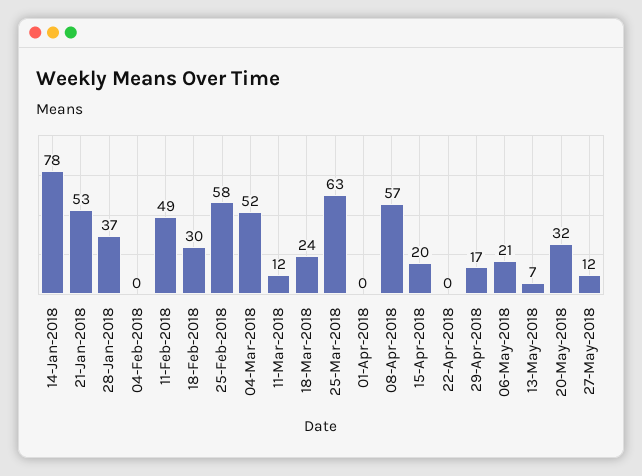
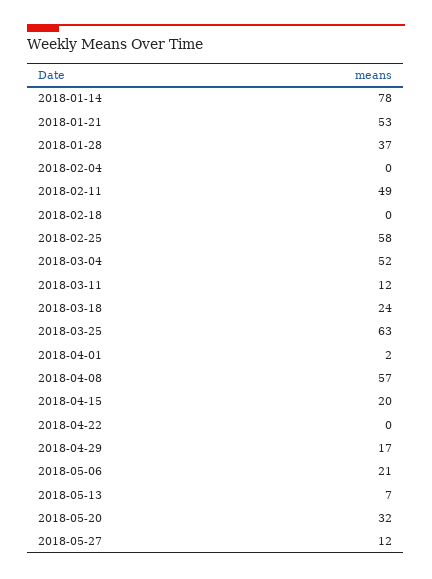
  {
    "14-Jan-2018": 78,
    "21-Jan-2018": 53,
    "28-Jan-2018": 37,
    "04-Feb-2018": 0,
    "11-Feb-2018": 49,
-   "18-Feb-2018": 30,
+   "18-Feb-2018": 0,
    "25-Feb-2018": 58,
    "04-Mar-2018": 52,
    "11-Mar-2018": 12,
    "18-Mar-2018": 24,
    "25-Mar-2018": 63,
-   "01-Apr-2018": 0,
+   "01-Apr-2018": 2,
    "08-Apr-2018": 57,
    "15-Apr-2018": 20,
    "22-Apr-2018": 0,
    "29-Apr-2018": 17,
    "06-May-2018": 21,
    "13-May-2018": 7,
    "20-May-2018": 32,
    "27-May-2018": 12
  }

